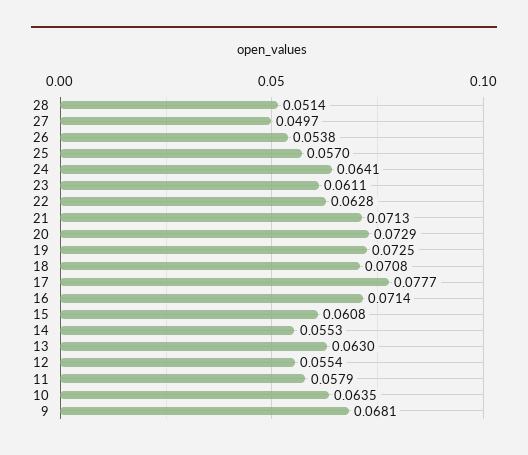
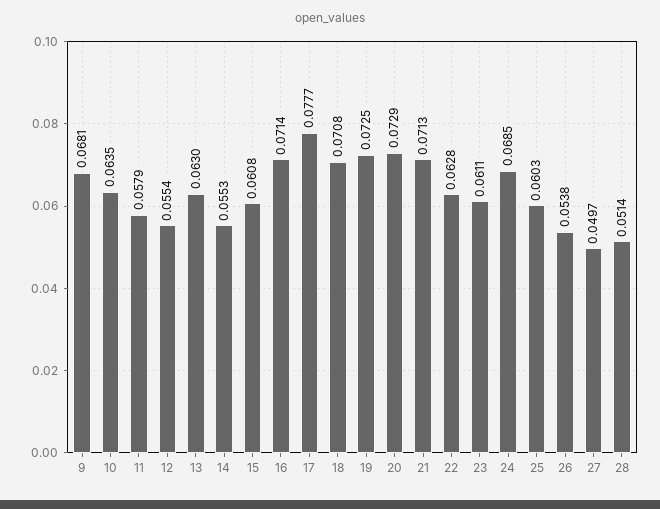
  {
    "28": 0.0514,
    "27": 0.0497,
    "26": 0.0538,
-   "25": 0.057,
+   "25": 0.0603,
-   "24": 0.0641,
+   "24": 0.0685,
    "23": 0.0611,
    "22": 0.0628,
    "21": 0.0713,
    "20": 0.0729,
    "19": 0.0725,
    "18": 0.0708,
    "17": 0.0777,
    "16": 0.0714,
    "15": 0.0608,
    "14": 0.0553,
    "13": 0.063,
    "12": 0.0554,
    "11": 0.0579,
    "10": 0.0635,
    "9": 0.0681
  }

